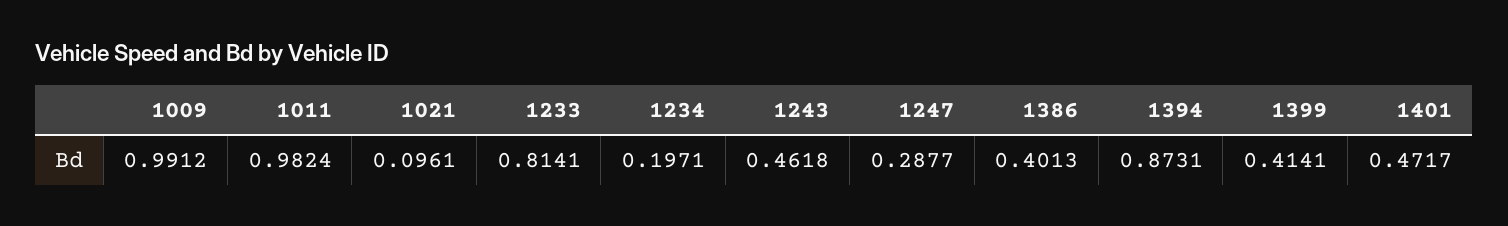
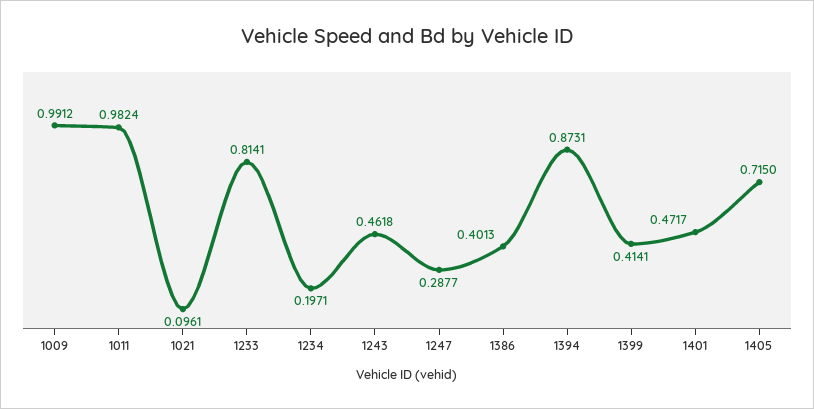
  {
    "1009": 0.9912,
    "1011": 0.9824,
    "1021": 0.0961,
    "1233": 0.8141,
    "1234": 0.1971,
    "1243": 0.4618,
    "1247": 0.2877,
    "1386": 0.4013,
    "1394": 0.8731,
    "1399": 0.4141,
-   "1401": 0.4717
+   "1401": 0.4717,
+   "1405": 0.715
  }

